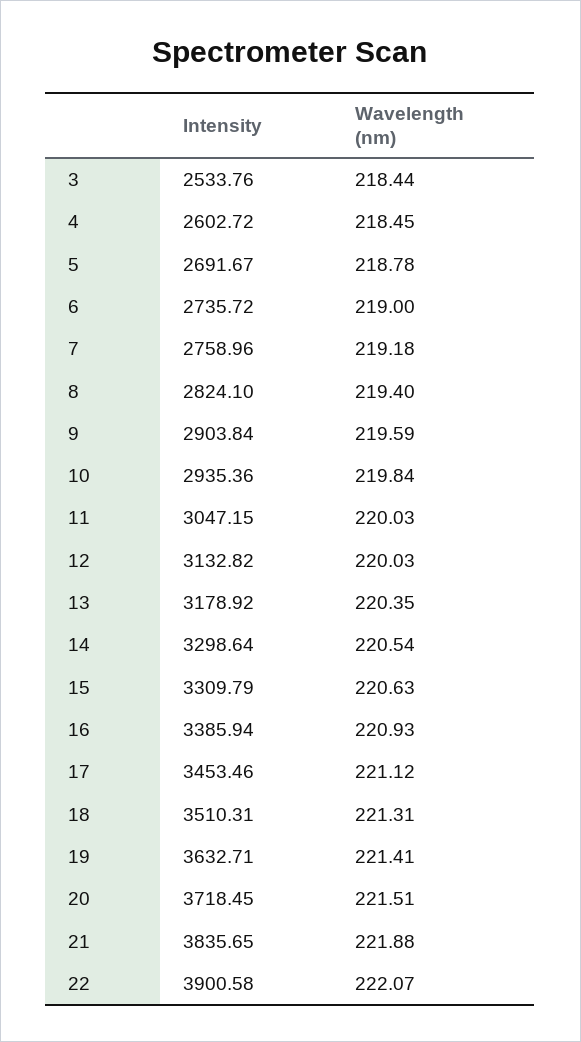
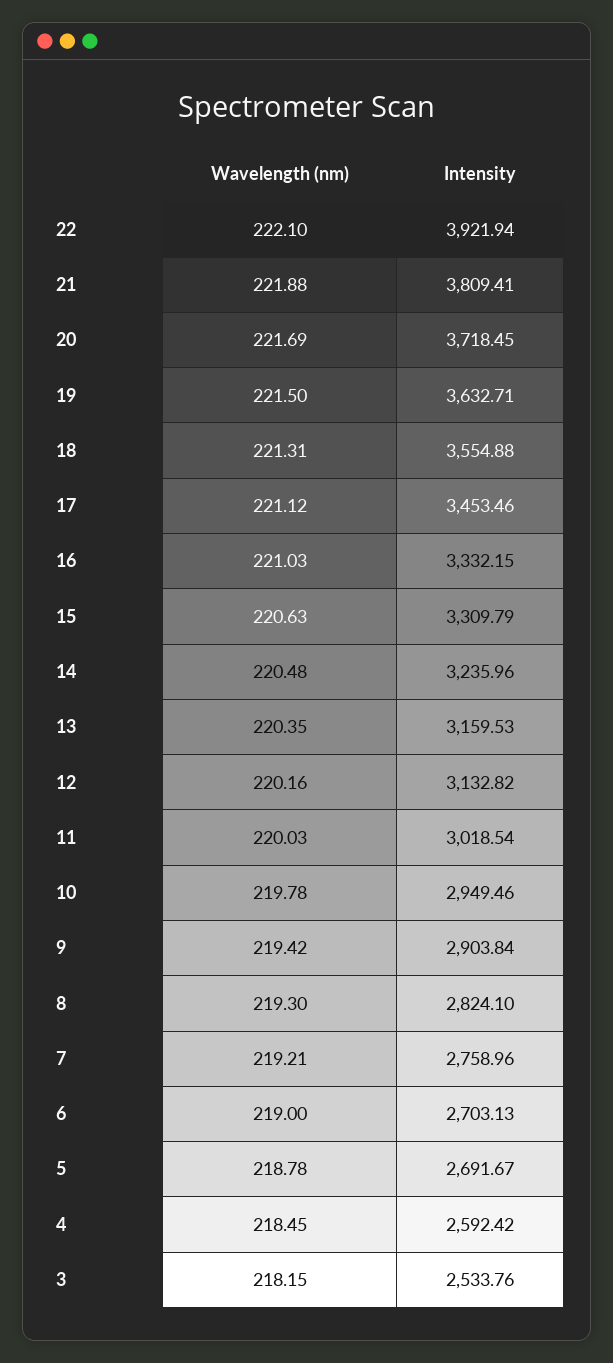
  {
    "Intensity": {
      "3": 2533.76,
-     "4": 2602.72,
+     "4": 2592.42,
      "5": 2691.67,
-     "6": 2735.72,
+     "6": 2703.13,
      "7": 2758.96,
      "8": 2824.1,
      "9": 2903.84,
-     "10": 2935.36,
+     "10": 2949.46,
-     "11": 3047.15,
+     "11": 3018.54,
      "12": 3132.82,
-     "13": 3178.92,
+     "13": 3159.53,
-     "14": 3298.64,
+     "14": 3235.96,
      "15": 3309.79,
-     "16": 3385.94,
+     "16": 3332.15,
      "17": 3453.46,
-     "18": 3510.31,
+     "18": 3554.88,
      "19": 3632.71,
      "20": 3718.45,
-     "21": 3835.65,
+     "21": 3809.41,
-     "22": 3900.58
+     "22": 3921.94
    },
    "Wavelength (nm)": {
-     "3": 218.44,
+     "3": 218.15,
      "4": 218.45,
      "5": 218.78,
      "6": 219,
-     "7": 219.18,
+     "7": 219.21,
-     "8": 219.4,
+     "8": 219.3,
-     "9": 219.59,
+     "9": 219.42,
-     "10": 219.84,
+     "10": 219.78,
      "11": 220.03,
-     "12": 220.03,
+     "12": 220.16,
      "13": 220.35,
-     "14": 220.54,
+     "14": 220.48,
      "15": 220.63,
-     "16": 220.93,
+     "16": 221.03,
      "17": 221.12,
      "18": 221.31,
-     "19": 221.41,
+     "19": 221.5,
-     "20": 221.51,
+     "20": 221.69,
      "21": 221.88,
-     "22": 222.07
+     "22": 222.1
    }
  }

